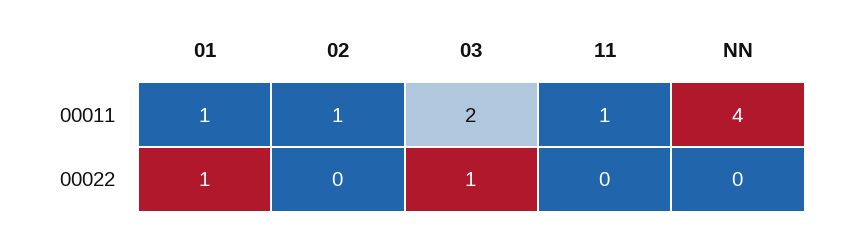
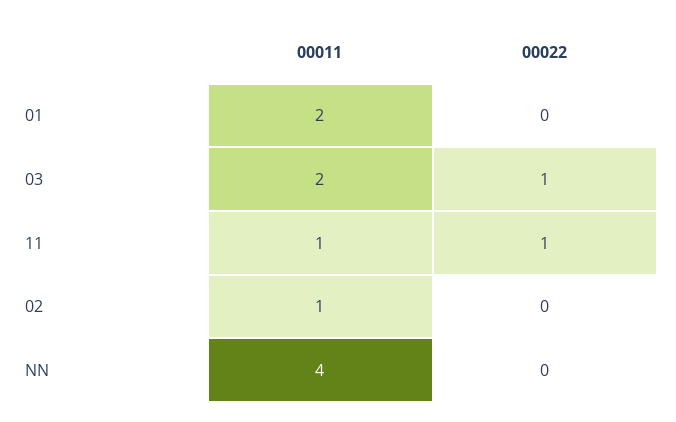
  {
    "01": {
-     "00011": 1,
+     "00011": 2,
-     "00022": 1
+     "00022": 0
    },
    "02": {
      "00011": 1,
      "00022": 0
    },
    "03": {
      "00011": 2,
      "00022": 1
    },
    "11": {
      "00011": 1,
-     "00022": 0
+     "00022": 1
    },
    "NN": {
      "00011": 4,
      "00022": 0
    }
  }

